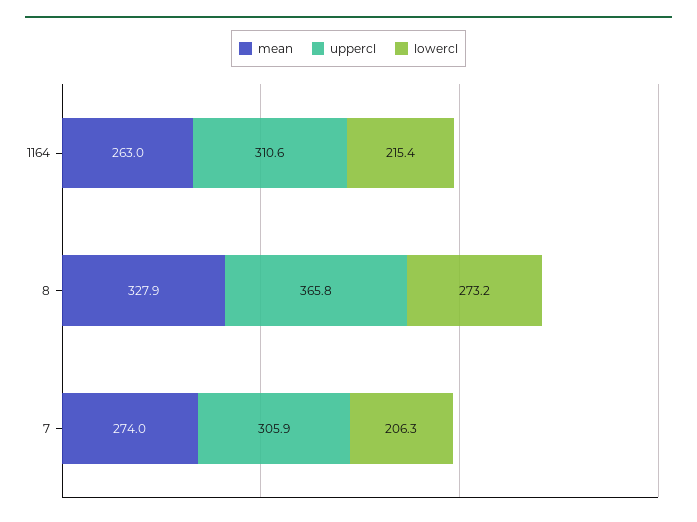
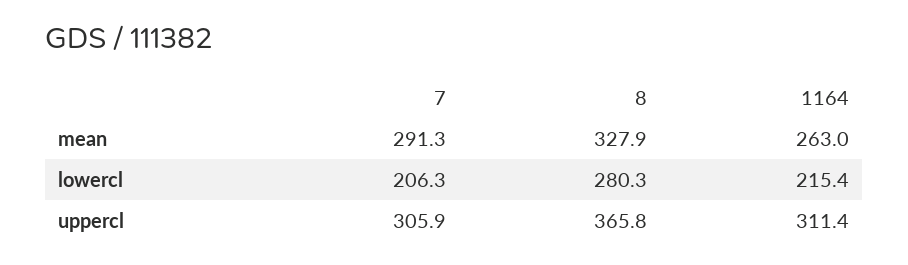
  {
    "mean": {
      "1164": 263,
      "8": 327.9,
-     "7": 274
+     "7": 291.3
    },
    "uppercl": {
-     "1164": 310.6,
+     "1164": 311.4,
      "8": 365.8,
      "7": 305.9
    },
    "lowercl": {
      "1164": 215.4,
-     "8": 273.2,
+     "8": 280.3,
      "7": 206.3
    }
  }

